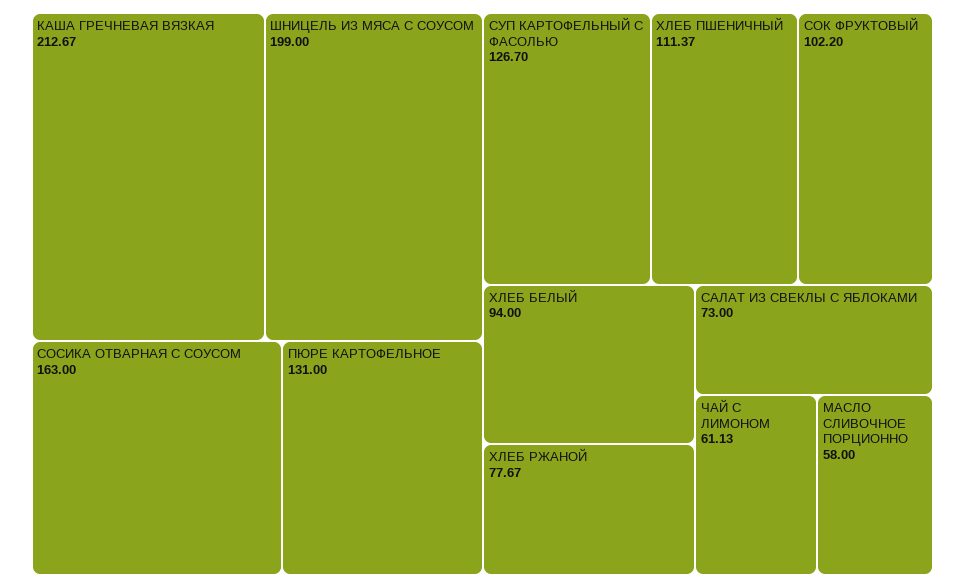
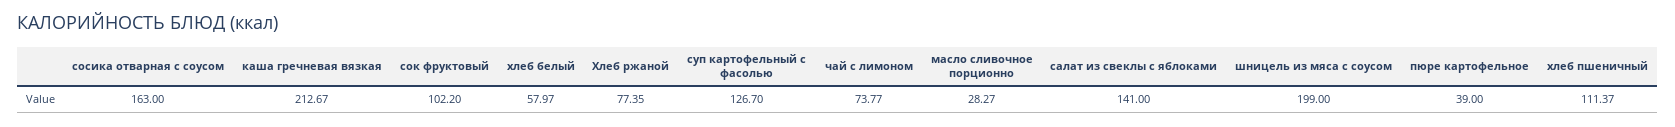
  {
    "КАША ГРЕЧНЕВАЯ ВЯЗКАЯ": 212.67,
    "ШНИЦЕЛЬ ИЗ МЯСА С СОУСОМ": 199,
    "СОСИКА ОТВАРНАЯ С СОУСОМ": 163,
-   "ПЮРЕ КАРТОФЕЛЬНОЕ": 131,
+   "ПЮРЕ КАРТОФЕЛЬНОЕ": 39,
    "СУП КАРТОФЕЛЬНЫЙ С ФАСОЛЬЮ": 126.7,
    "ХЛЕБ ПШЕНИЧНЫЙ": 111.37,
    "СОК ФРУКТОВЫЙ": 102.2,
-   "ХЛЕБ БЕЛЫЙ": 94,
+   "ХЛЕБ БЕЛЫЙ": 57.97,
-   "ХЛЕБ РЖАНОЙ": 77.67,
+   "ХЛЕБ РЖАНОЙ": 77.35,
-   "САЛАТ ИЗ СВЕКЛЫ С ЯБЛОКАМИ": 73,
+   "САЛАТ ИЗ СВЕКЛЫ С ЯБЛОКАМИ": 141,
-   "ЧАЙ С ЛИМОНОМ": 61.13,
+   "ЧАЙ С ЛИМОНОМ": 73.77,
-   "МАСЛО СЛИВОЧНОЕ ПОРЦИОННО": 58
+   "МАСЛО СЛИВОЧНОЕ ПОРЦИОННО": 28.27
  }

